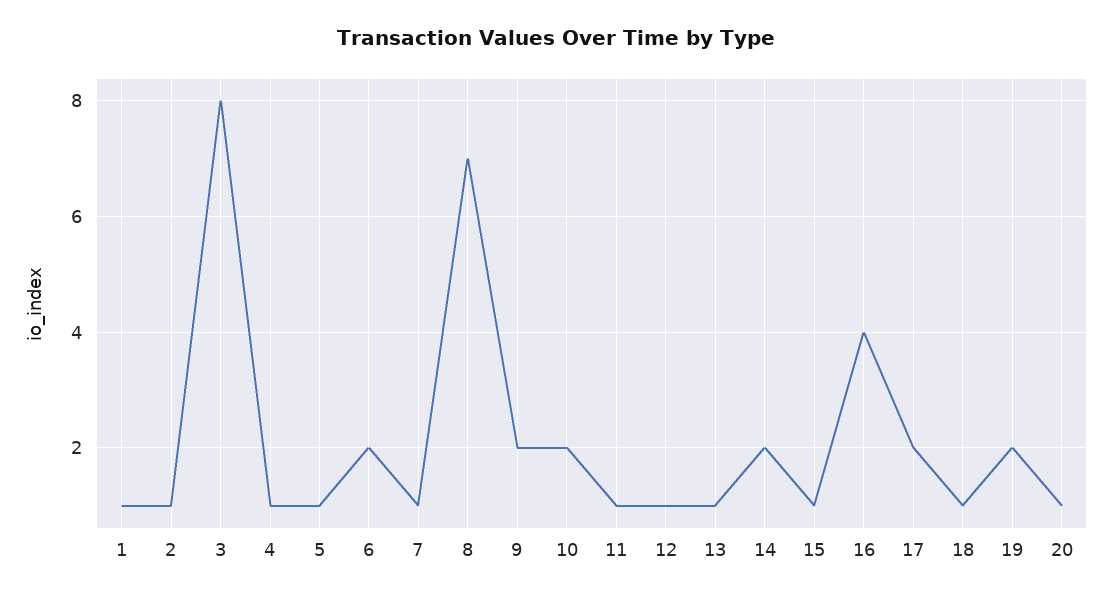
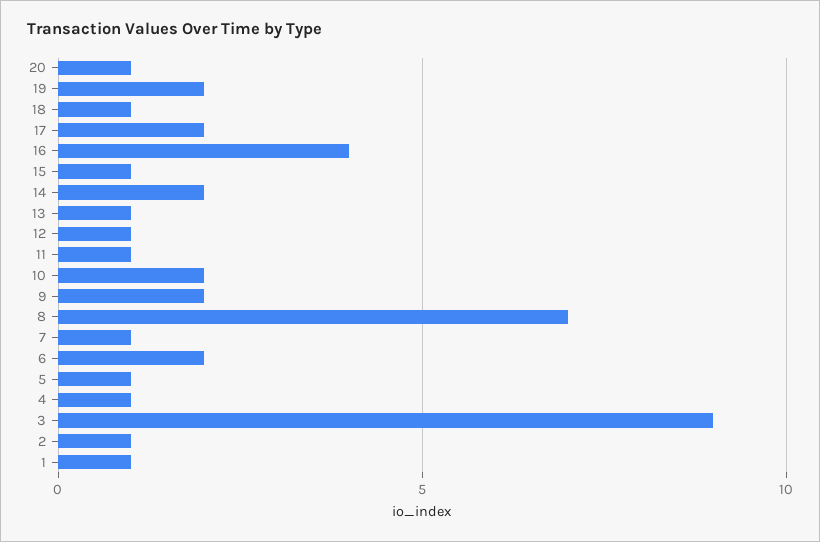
  {
    "1": 1,
    "2": 1,
-   "3": 8,
+   "3": 9,
    "4": 1,
    "5": 1,
    "6": 2,
    "7": 1,
    "8": 7,
    "9": 2,
    "10": 2,
    "11": 1,
    "12": 1,
    "13": 1,
    "14": 2,
    "15": 1,
    "16": 4,
    "17": 2,
    "18": 1,
    "19": 2,
    "20": 1
  }

